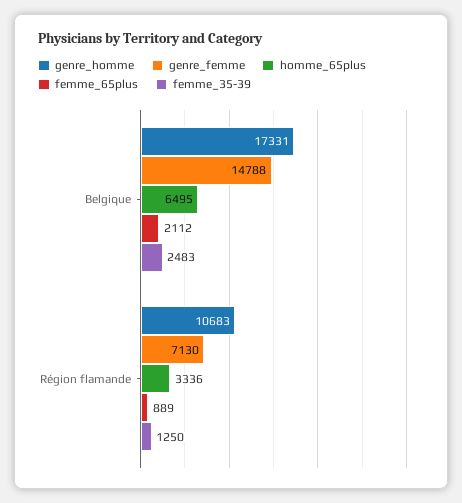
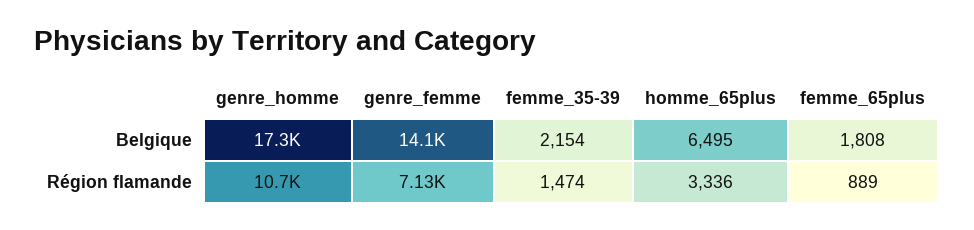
  {
    "genre_homme": {
      "Belgique": 17331,
      "Région flamande": 10683
    },
    "genre_femme": {
-     "Belgique": 14788,
+     "Belgique": 14100,
      "Région flamande": 7130
    },
    "homme_65plus": {
      "Belgique": 6495,
      "Région flamande": 3336
    },
    "femme_65plus": {
-     "Belgique": 2112,
+     "Belgique": 1808,
      "Région flamande": 889
    },
    "femme_35-39": {
-     "Belgique": 2483,
+     "Belgique": 2154,
-     "Région flamande": 1250
+     "Région flamande": 1474
    }
  }

